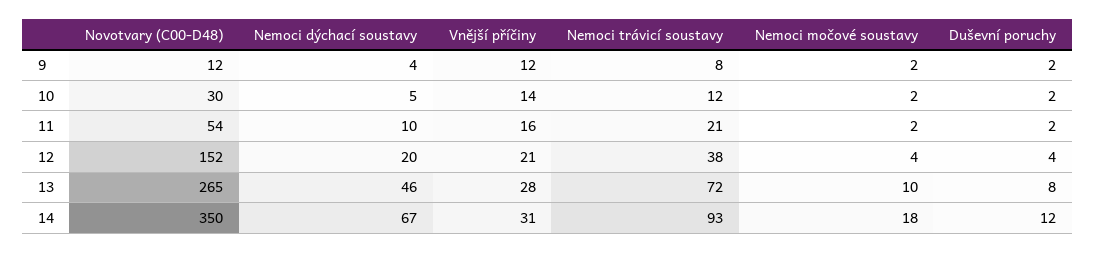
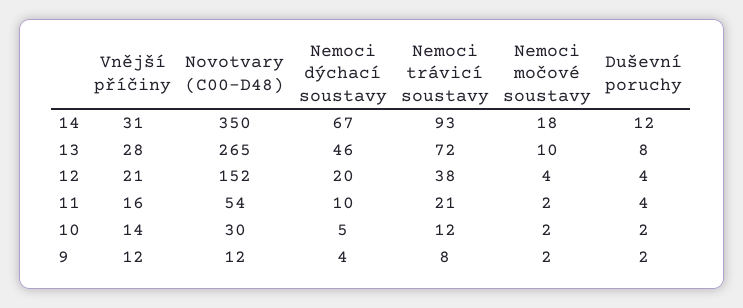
  {
    "Novotvary (C00-D48)": {
      "9": 12,
      "10": 30,
      "11": 54,
      "12": 152,
      "13": 265,
      "14": 350
    },
    "Nemoci dýchací soustavy": {
      "9": 4,
      "10": 5,
      "11": 10,
      "12": 20,
      "13": 46,
      "14": 67
    },
    "Vnější příčiny": {
      "9": 12,
      "10": 14,
      "11": 16,
      "12": 21,
      "13": 28,
      "14": 31
    },
    "Nemoci trávicí soustavy": {
      "9": 8,
      "10": 12,
      "11": 21,
      "12": 38,
      "13": 72,
      "14": 93
    },
    "Nemoci močové soustavy": {
      "9": 2,
      "10": 2,
      "11": 2,
      "12": 4,
      "13": 10,
      "14": 18
    },
    "Duševní poruchy": {
      "9": 2,
      "10": 2,
-     "11": 2,
+     "11": 4,
      "12": 4,
      "13": 8,
      "14": 12
    }
  }

